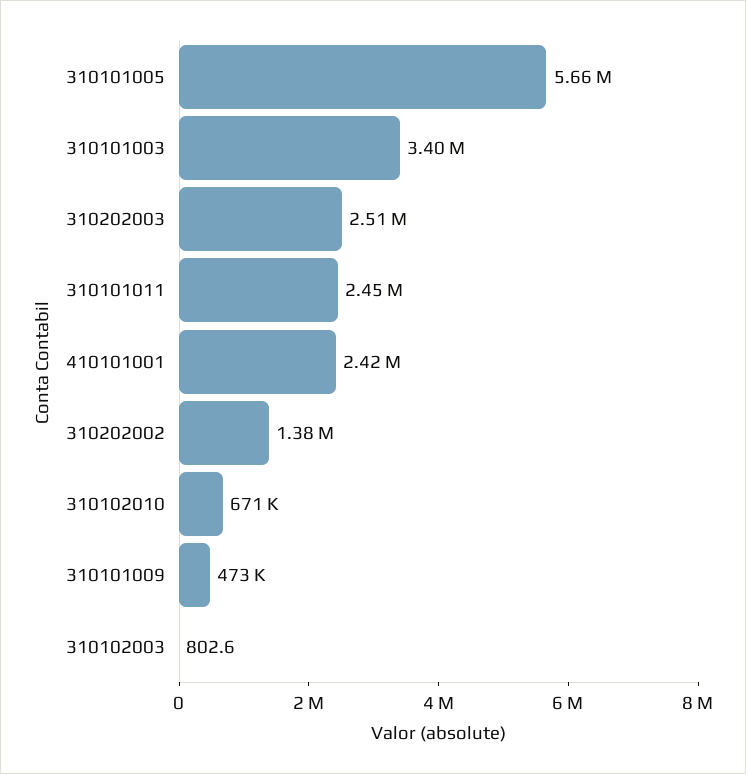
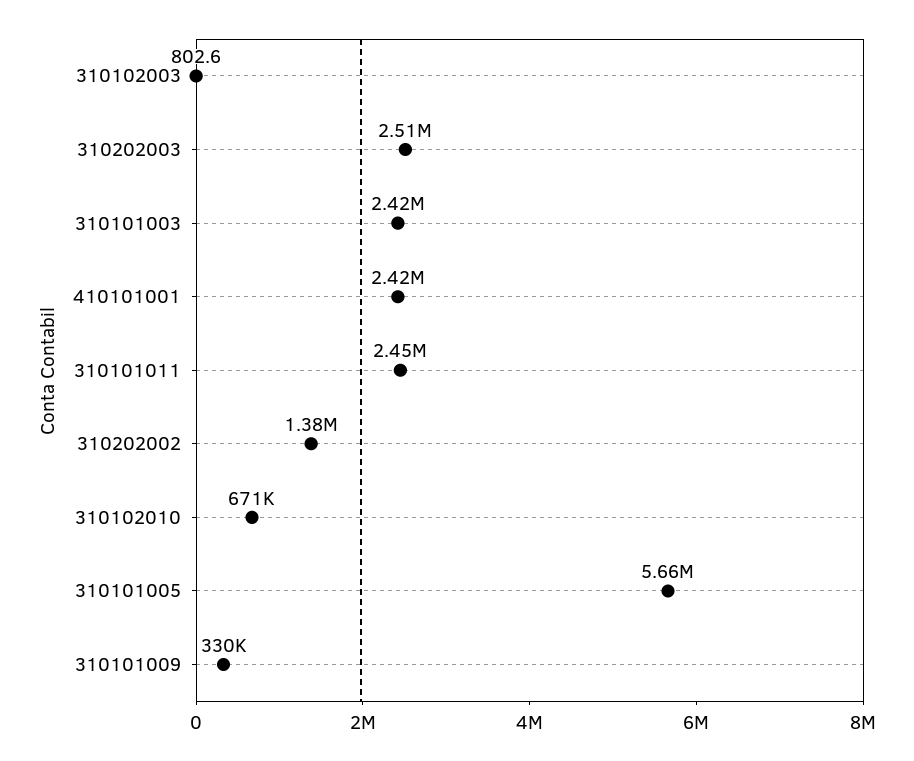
  {
    "310101005": 5660000,
-   "310101003": 3400000,
+   "310101003": 2420000,
    "310202003": 2510000,
    "310101011": 2450000,
    "410101001": 2420000,
    "310202002": 1380000,
    "310102010": 671000,
-   "310101009": 473000,
+   "310101009": 330000,
    "310102003": 802.6
  }

